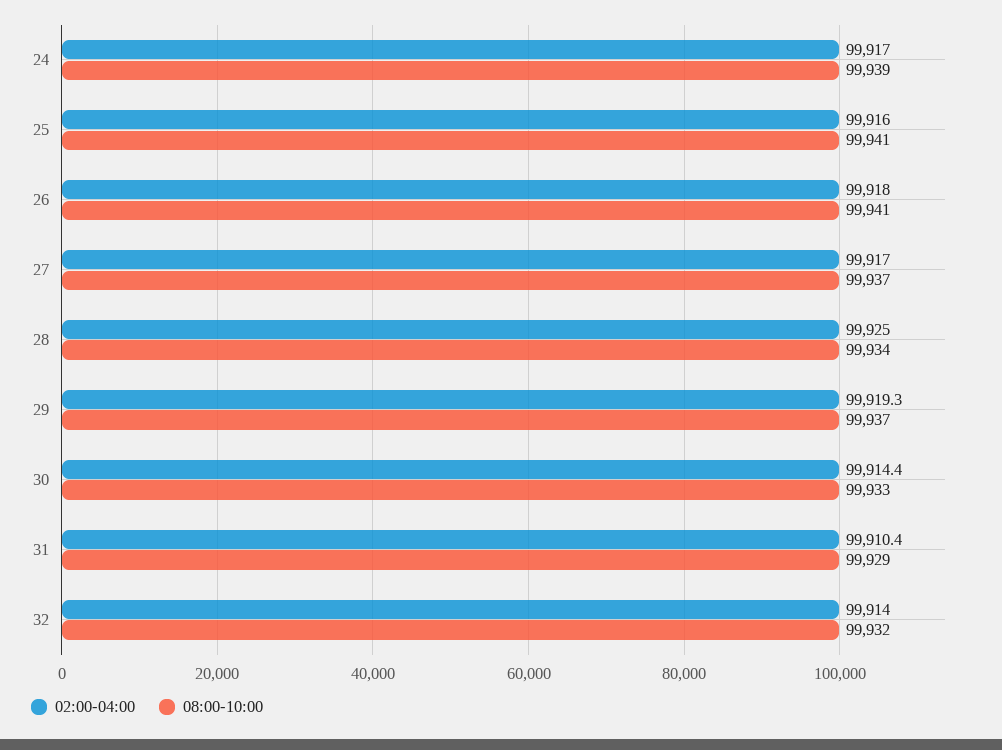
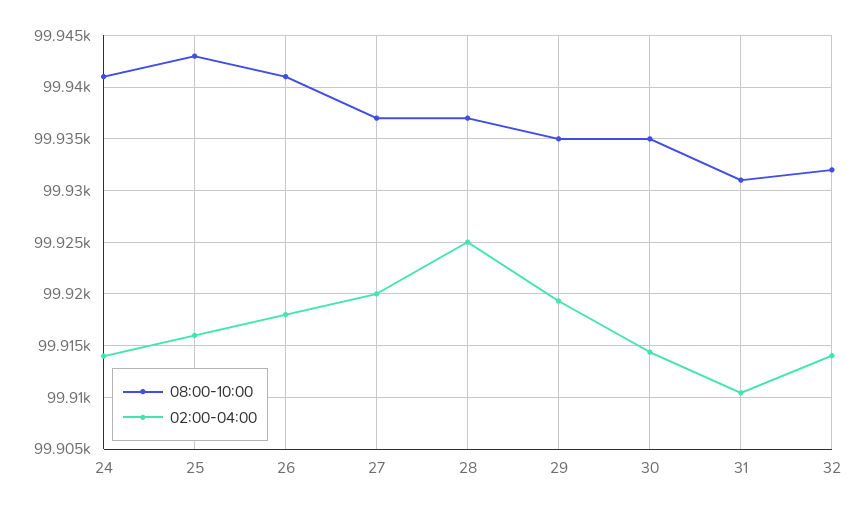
  {
    "02:00-04:00": {
-     "24": 99917,
+     "24": 99914,
      "25": 99916,
      "26": 99918,
-     "27": 99917,
+     "27": 99920,
      "28": 99925,
      "29": 99919.3,
      "30": 99914.4,
      "31": 99910.4,
      "32": 99914
    },
    "08:00-10:00": {
-     "24": 99939,
+     "24": 99941,
-     "25": 99941,
+     "25": 99943,
      "26": 99941,
      "27": 99937,
-     "28": 99934,
+     "28": 99937,
-     "29": 99937,
+     "29": 99935,
-     "30": 99933,
+     "30": 99935,
-     "31": 99929,
+     "31": 99931,
      "32": 99932
    }
  }

